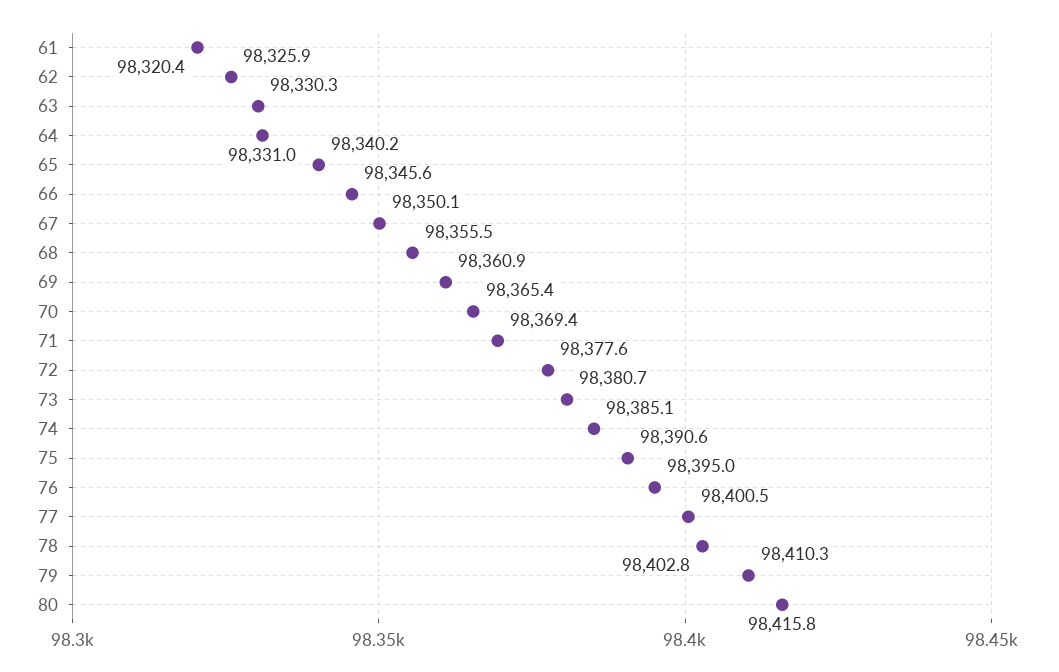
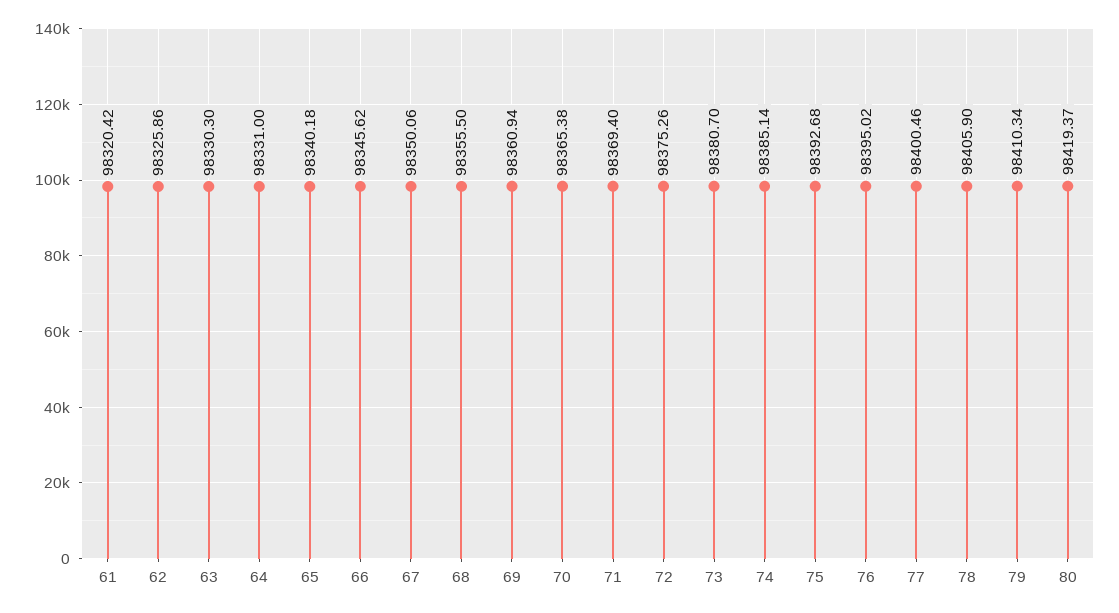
  {
    "61": 98320.42,
    "62": 98325.86,
    "63": 98330.3,
    "64": 98331,
    "65": 98340.18,
    "66": 98345.62,
    "67": 98350.06,
    "68": 98355.5,
    "69": 98360.94,
    "70": 98365.38,
    "71": 98369.4,
-   "72": 98377.6,
+   "72": 98375.26,
    "73": 98380.7,
    "74": 98385.14,
-   "75": 98390.6,
+   "75": 98392.68,
    "76": 98395.02,
    "77": 98400.46,
-   "78": 98402.8,
+   "78": 98405.9,
    "79": 98410.34,
-   "80": 98415.8
+   "80": 98419.37
  }

